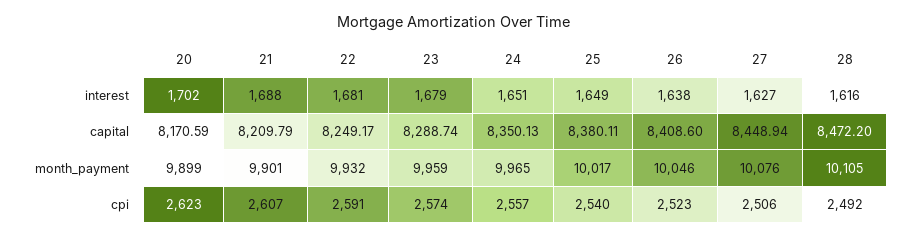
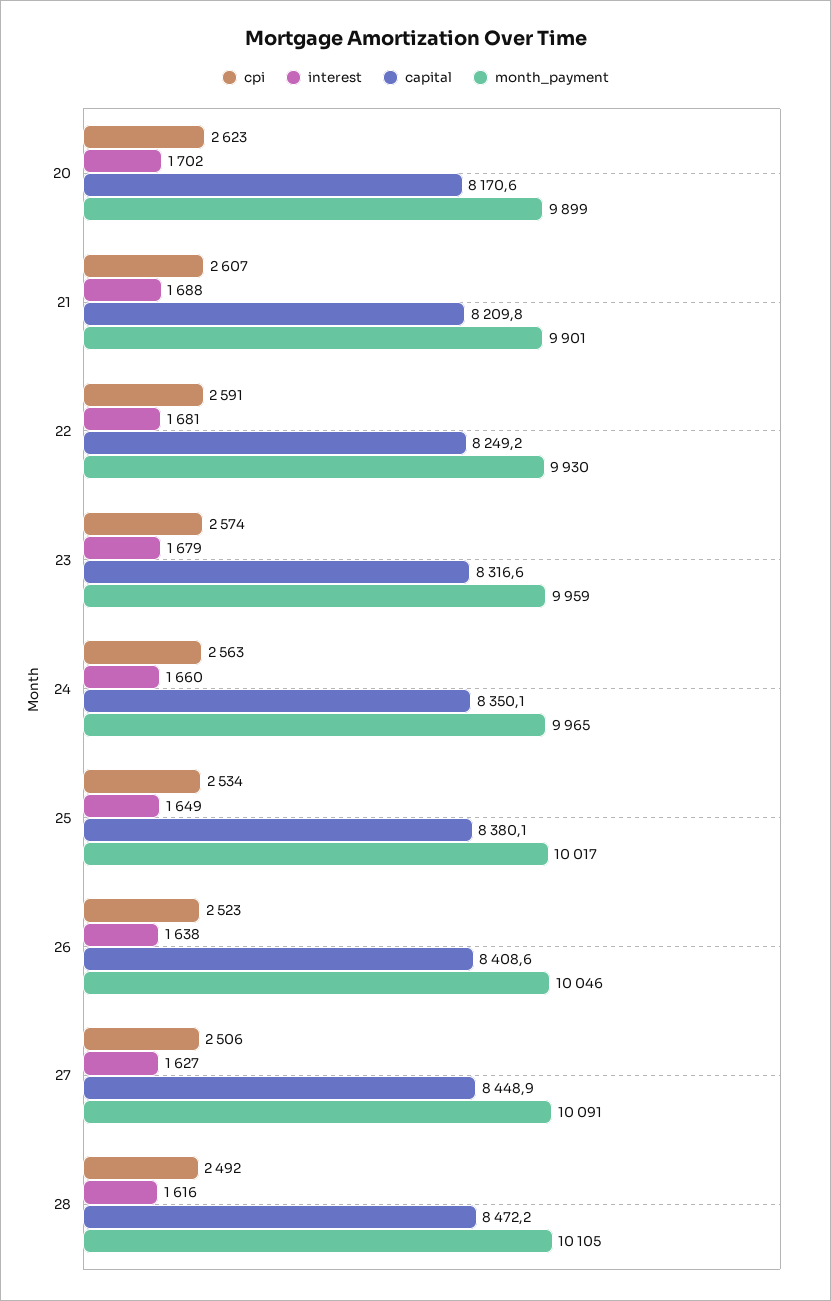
  {
    "interest": {
      "20": 1702,
      "21": 1688,
      "22": 1681,
      "23": 1679,
-     "24": 1651,
+     "24": 1660,
      "25": 1649,
      "26": 1638,
      "27": 1627,
      "28": 1616
    },
    "capital": {
      "20": 8170.59,
      "21": 8209.79,
      "22": 8249.17,
-     "23": 8288.74,
+     "23": 8316.6,
      "24": 8350.13,
      "25": 8380.11,
      "26": 8408.6,
      "27": 8448.94,
      "28": 8472.2
    },
    "month_payment": {
      "20": 9899,
      "21": 9901,
-     "22": 9932,
+     "22": 9930,
      "23": 9959,
      "24": 9965,
      "25": 10017,
      "26": 10046,
-     "27": 10076,
+     "27": 10091,
      "28": 10105
    },
    "cpi": {
      "20": 2623,
      "21": 2607,
      "22": 2591,
      "23": 2574,
-     "24": 2557,
+     "24": 2563,
-     "25": 2540,
+     "25": 2534,
      "26": 2523,
      "27": 2506,
      "28": 2492
    }
  }

